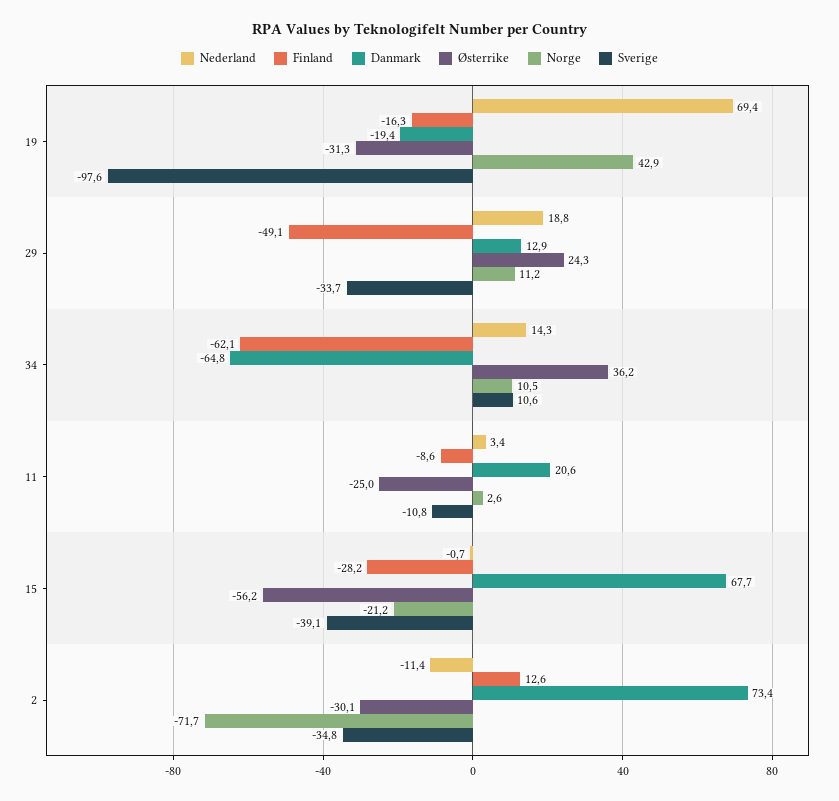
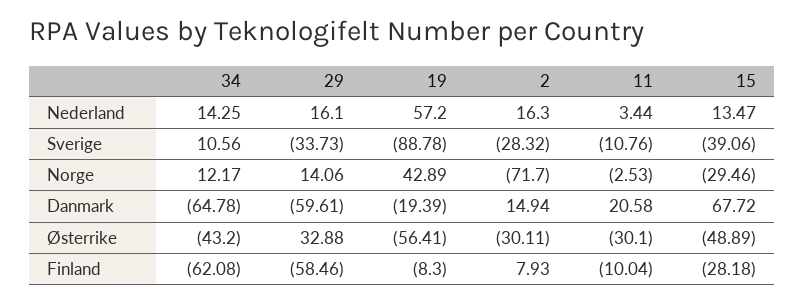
  {
    "Nederland": {
-     "19": 69.4,
+     "19": 57.2,
-     "29": 18.8,
+     "29": 16.1,
      "34": 14.25,
      "11": 3.44,
-     "15": -0.7,
+     "15": 13.47,
-     "2": -11.4
+     "2": 16.3
    },
    "Finland": {
-     "19": -16.3,
+     "19": -8.3,
-     "29": -49.1,
+     "29": -58.46,
      "34": -62.08,
-     "11": -8.6,
+     "11": -10.04,
      "15": -28.18,
-     "2": 12.6
+     "2": 7.93
    },
    "Danmark": {
      "19": -19.39,
-     "29": 12.9,
+     "29": -59.61,
      "34": -64.78,
      "11": 20.58,
      "15": 67.72,
-     "2": 73.4
+     "2": 14.94
    },
    "Østerrike": {
-     "19": -31.3,
+     "19": -56.41,
-     "29": 24.3,
+     "29": 32.88,
-     "34": 36.2,
+     "34": -43.2,
-     "11": -25,
+     "11": -30.1,
-     "15": -56.2,
+     "15": -48.89,
      "2": -30.11
    },
    "Norge": {
      "19": 42.89,
-     "29": 11.2,
+     "29": 14.06,
-     "34": 10.5,
+     "34": 12.17,
-     "11": 2.6,
+     "11": -2.53,
-     "15": -21.2,
+     "15": -29.46,
      "2": -71.7
    },
    "Sverige": {
-     "19": -97.6,
+     "19": -88.78,
      "29": -33.73,
      "34": 10.56,
      "11": -10.76,
      "15": -39.06,
-     "2": -34.8
+     "2": -28.32
    }
  }

